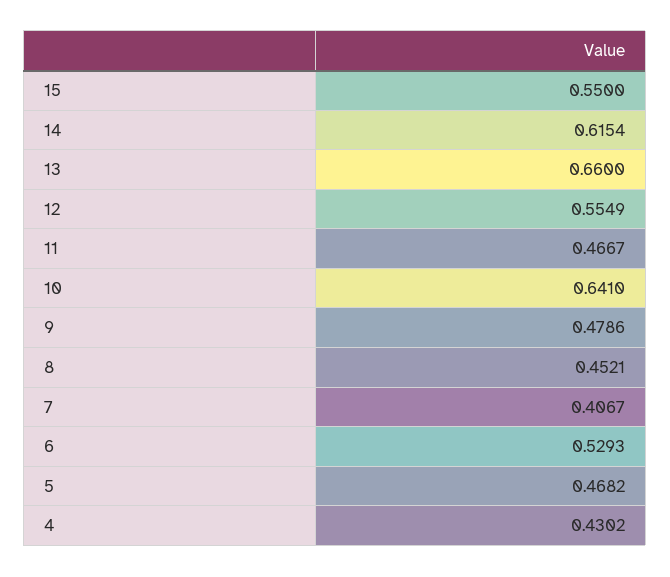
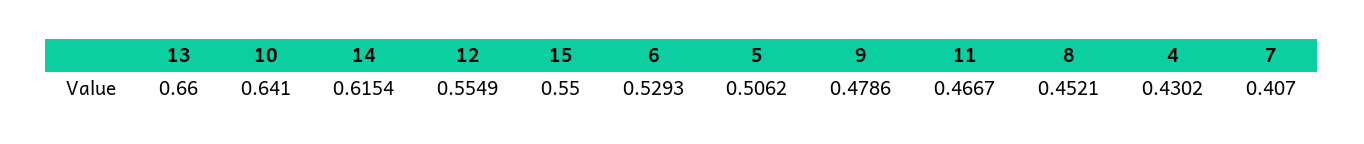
  {
    "15": 0.55,
    "14": 0.6154,
    "13": 0.66,
    "12": 0.5549,
    "11": 0.4667,
    "10": 0.641,
    "9": 0.4786,
    "8": 0.4521,
-   "7": 0.4067,
+   "7": 0.407,
    "6": 0.5293,
-   "5": 0.4682,
+   "5": 0.5062,
    "4": 0.4302
  }

